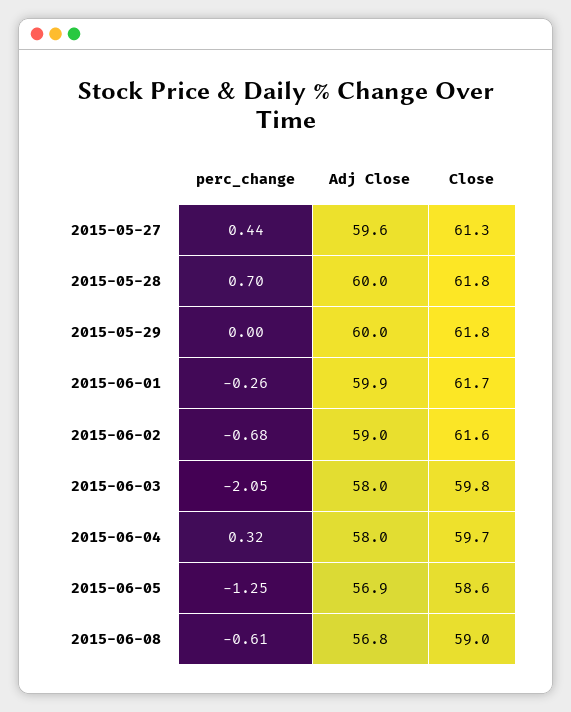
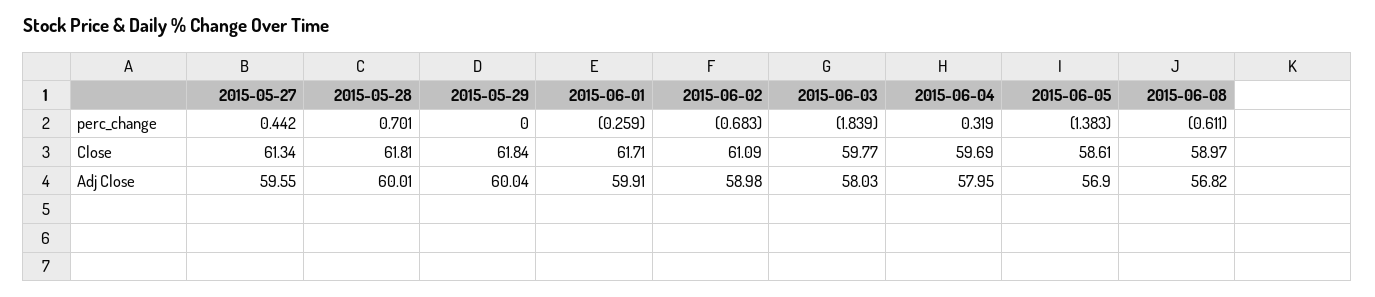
  {
    "perc_change": {
      "2015-05-27": 0.442,
      "2015-05-28": 0.701,
      "2015-05-29": 0,
      "2015-06-01": -0.259,
      "2015-06-02": -0.683,
-     "2015-06-03": -2.05,
+     "2015-06-03": -1.839,
      "2015-06-04": 0.319,
-     "2015-06-05": -1.25,
+     "2015-06-05": -1.383,
      "2015-06-08": -0.611
    },
    "Adj Close": {
      "2015-05-27": 59.55,
      "2015-05-28": 60.01,
      "2015-05-29": 60.04,
      "2015-06-01": 59.91,
      "2015-06-02": 58.98,
      "2015-06-03": 58.03,
      "2015-06-04": 57.95,
      "2015-06-05": 56.9,
      "2015-06-08": 56.82
    },
    "Close": {
      "2015-05-27": 61.34,
      "2015-05-28": 61.81,
      "2015-05-29": 61.84,
      "2015-06-01": 61.71,
-     "2015-06-02": 61.6,
+     "2015-06-02": 61.09,
      "2015-06-03": 59.77,
      "2015-06-04": 59.69,
      "2015-06-05": 58.61,
      "2015-06-08": 58.97
    }
  }

